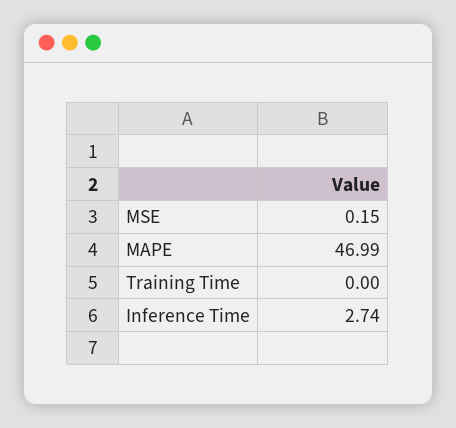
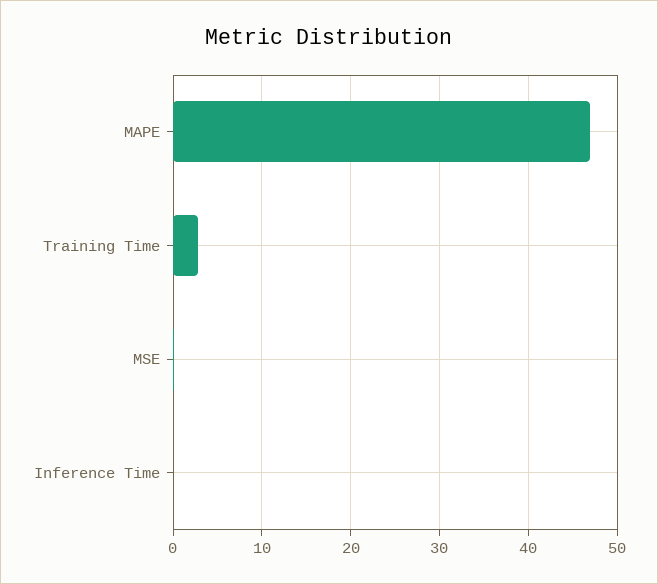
  {
    "MSE": 0.15,
    "MAPE": 46.99,
-   "Training Time": 0,
+   "Training Time": 3,
-   "Inference Time": 2.74
+   "Inference Time": 0
  }

